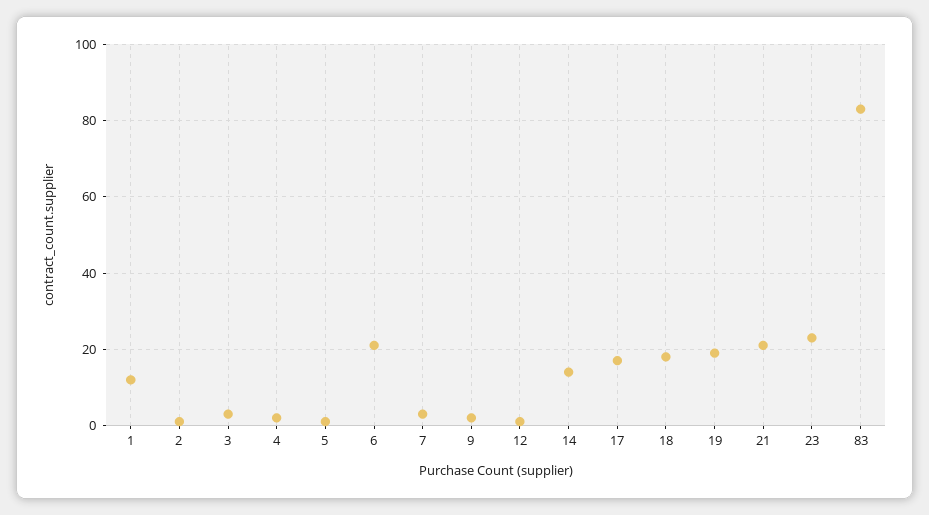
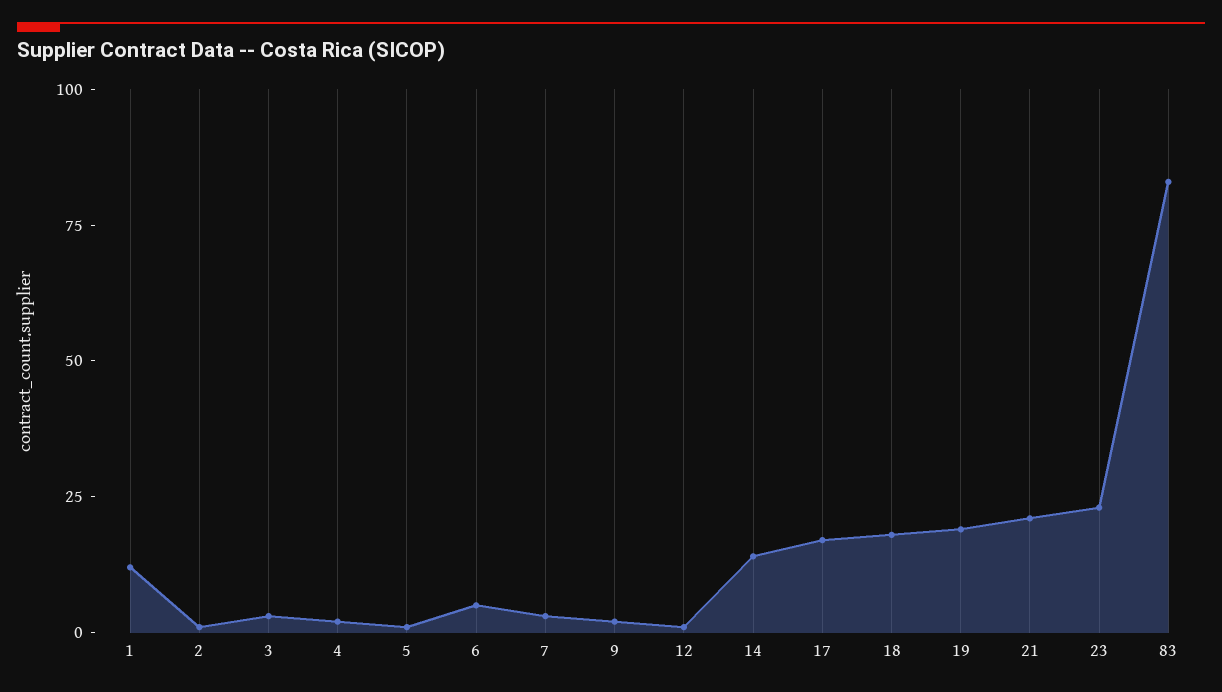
  {
    "1": 10,
    "2": 0,
    "3": 5,
    "4": 0,
    "5": 0,
-   "6": 20,
+   "6": 5,
    "7": 5,
    "9": 0,
    "12": 0,
    "14": 15,
    "17": 15,
    "18": 20,
    "19": 20,
    "21": 20,
    "23": 25,
    "83": 85
  }

